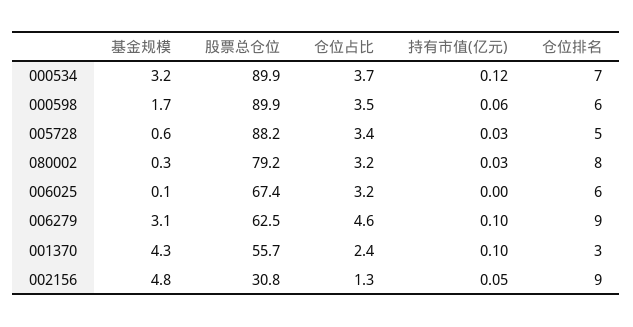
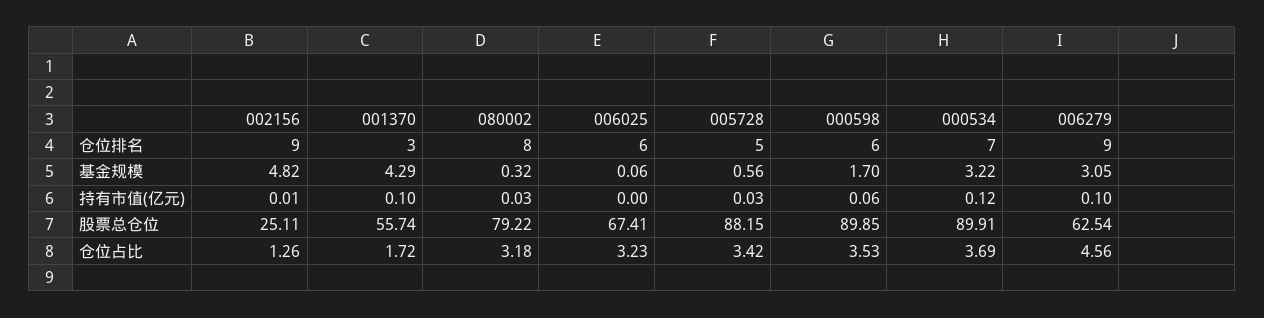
  {
    "基金规模": {
      "000534": 3.22,
      "000598": 1.7,
      "005728": 0.56,
      "080002": 0.32,
      "006025": 0.06,
      "006279": 3.05,
      "001370": 4.29,
      "002156": 4.82
    },
    "股票总仓位": {
      "000534": 89.91,
      "000598": 89.85,
      "005728": 88.15,
      "080002": 79.22,
      "006025": 67.41,
      "006279": 62.54,
      "001370": 55.74,
-     "002156": 30.8
+     "002156": 25.11
    },
    "仓位占比": {
      "000534": 3.69,
      "000598": 3.53,
      "005728": 3.42,
      "080002": 3.18,
      "006025": 3.23,
      "006279": 4.56,
-     "001370": 2.4,
+     "001370": 1.72,
      "002156": 1.26
    },
    "持有市值(亿元)": {
      "000534": 0.12,
      "000598": 0.06,
      "005728": 0.03,
      "080002": 0.03,
      "006025": 0,
      "006279": 0.1,
      "001370": 0.1,
-     "002156": 0.05
+     "002156": 0.01
    },
    "仓位排名": {
      "000534": 7,
      "000598": 6,
      "005728": 5,
      "080002": 8,
      "006025": 6,
      "006279": 9,
      "001370": 3,
      "002156": 9
    }
  }

